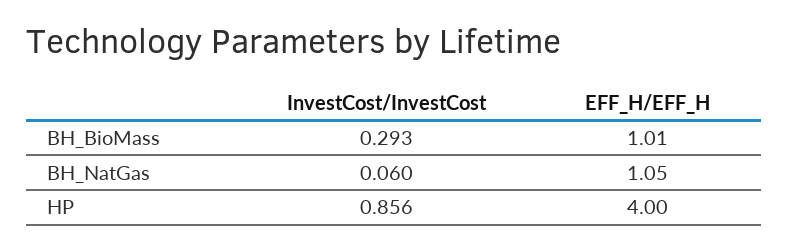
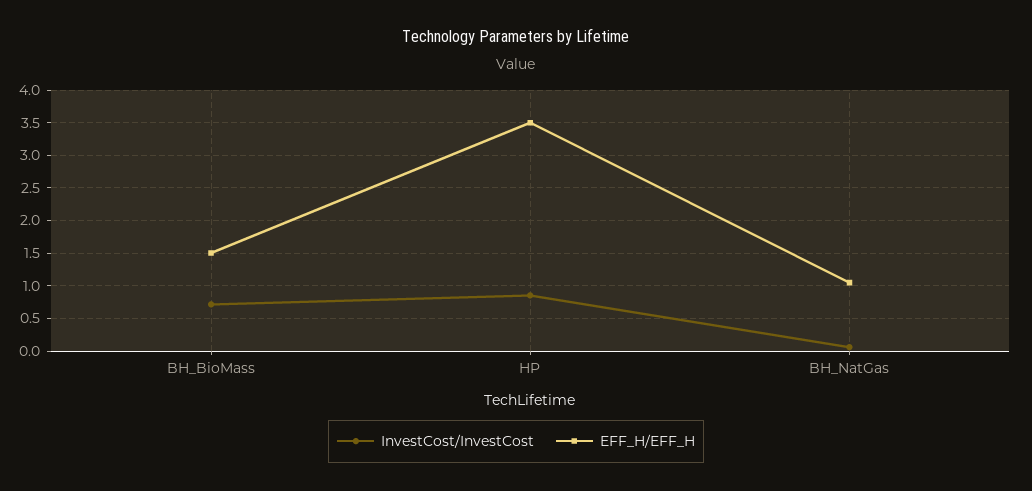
  {
    "InvestCost/InvestCost": {
-     "BH_BioMass": 0.293,
+     "BH_BioMass": 0.7,
      "BH_NatGas": 0.06,
      "HP": 0.856
    },
    "EFF_H/EFF_H": {
-     "BH_BioMass": 1.01,
+     "BH_BioMass": 1.5,
      "BH_NatGas": 1.05,
-     "HP": 4
+     "HP": 3.5
    }
  }

